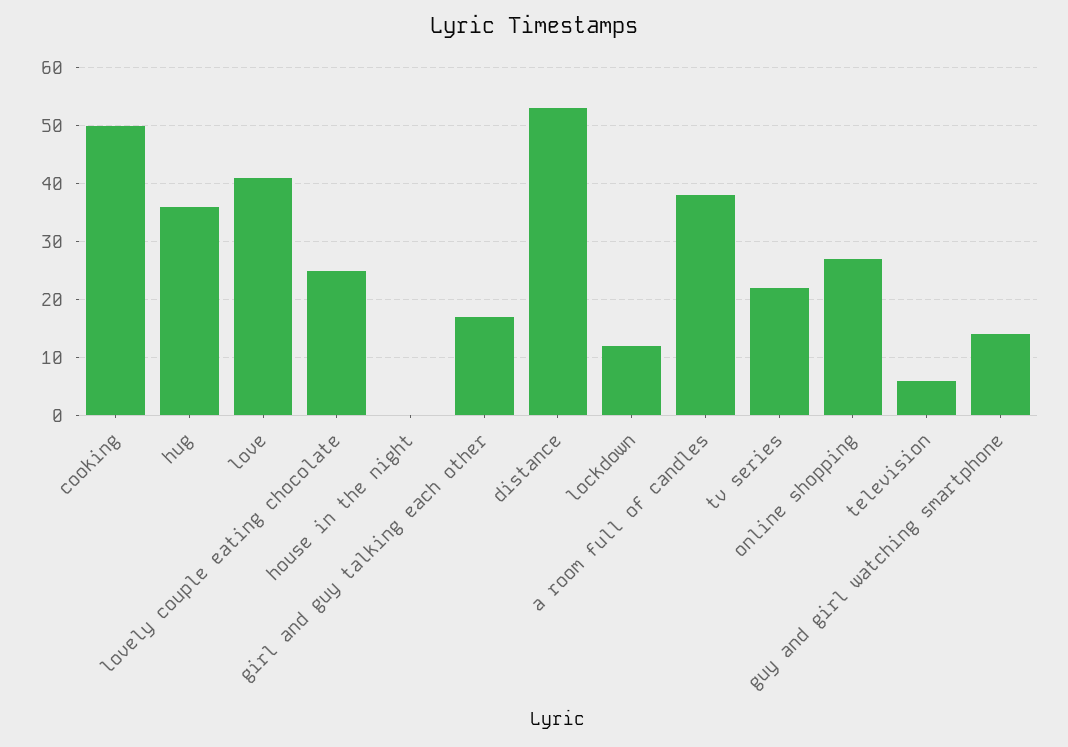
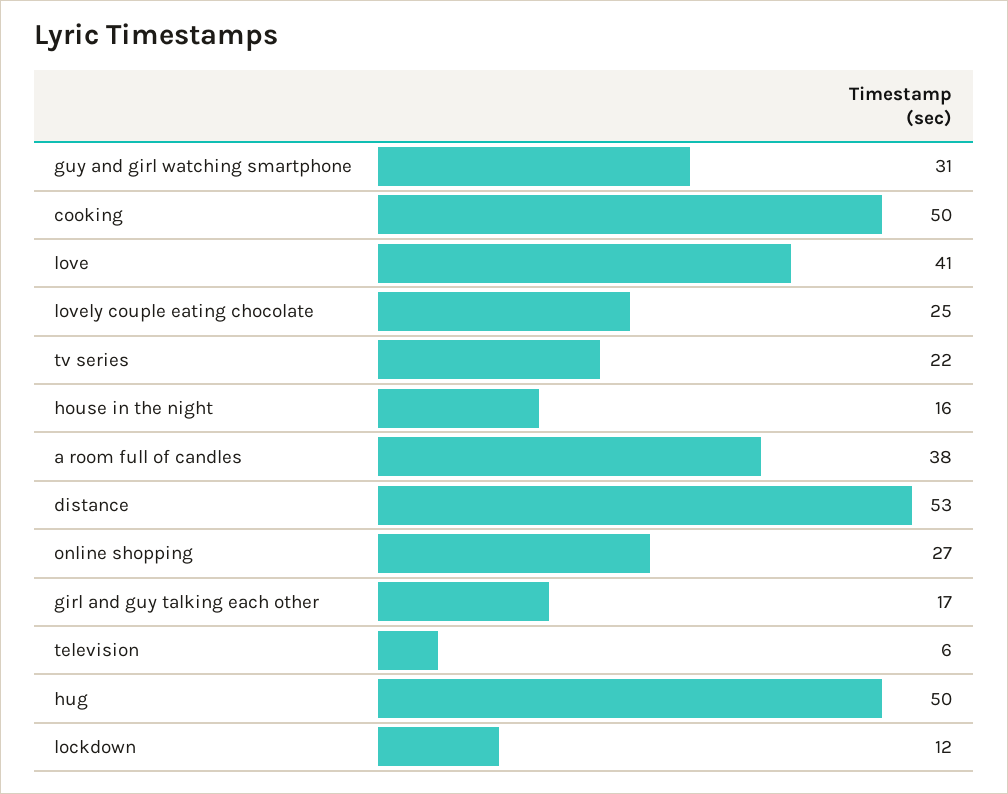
  {
    "cooking": 50,
-   "hug": 35,
+   "hug": 50,
    "love": 41,
    "lovely couple eating chocolate": 25,
-   "house in the night": 0,
+   "house in the night": 16,
    "girl and guy talking each other": 17,
    "distance": 53,
    "lockdown": 12,
    "a room full of candles": 38,
    "tv series": 22,
    "online shopping": 27,
    "television": 6,
-   "guy and girl watching smartphone": 15
+   "guy and girl watching smartphone": 31
  }

